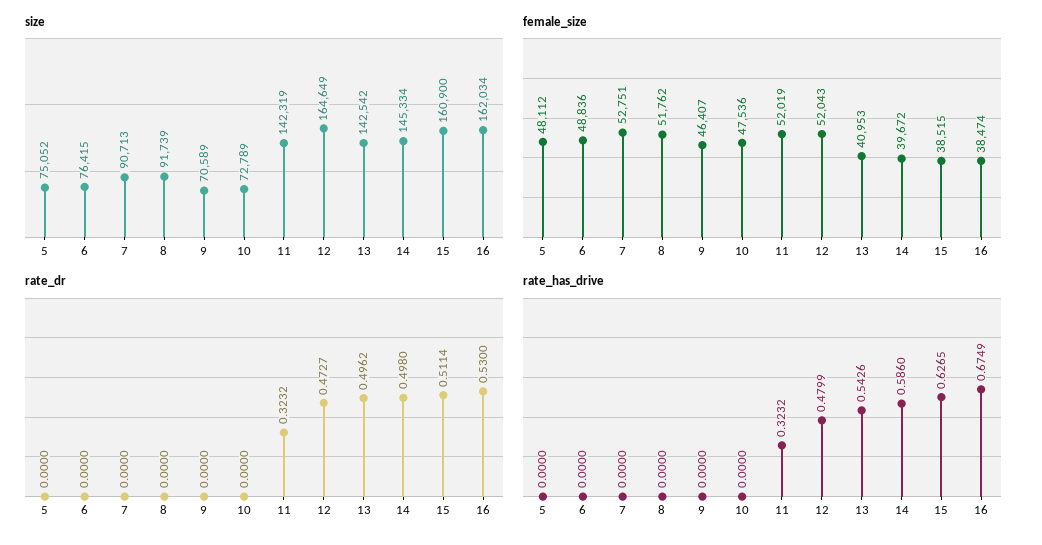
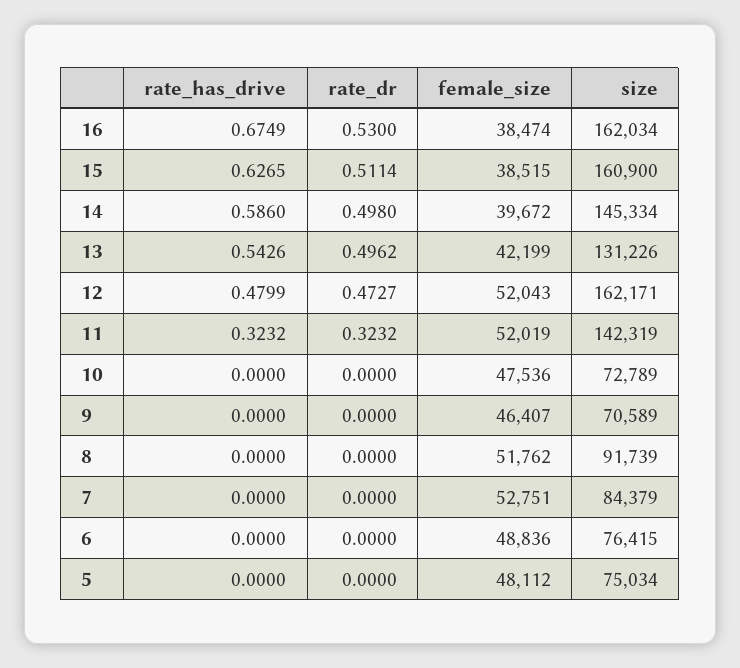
  {
    "size": {
-     "5": 75052,
+     "5": 75034,
      "6": 76415,
-     "7": 90713,
+     "7": 84379,
      "8": 91739,
      "9": 70589,
      "10": 72789,
      "11": 142319,
-     "12": 164649,
+     "12": 162171,
-     "13": 142542,
+     "13": 131226,
      "14": 145334,
      "15": 160900,
      "16": 162034
    },
    "female_size": {
      "5": 48112,
      "6": 48836,
      "7": 52751,
      "8": 51762,
      "9": 46407,
      "10": 47536,
      "11": 52019,
      "12": 52043,
-     "13": 40953,
+     "13": 42199,
      "14": 39672,
      "15": 38515,
      "16": 38474
    },
    "rate_dr": {
      "5": 0,
      "6": 0,
      "7": 0,
      "8": 0,
      "9": 0,
      "10": 0,
      "11": 0.3232,
      "12": 0.4727,
      "13": 0.4962,
      "14": 0.498,
      "15": 0.5114,
      "16": 0.53
    },
    "rate_has_drive": {
      "5": 0,
      "6": 0,
      "7": 0,
      "8": 0,
      "9": 0,
      "10": 0,
      "11": 0.3232,
      "12": 0.4799,
      "13": 0.5426,
      "14": 0.586,
      "15": 0.6265,
      "16": 0.6749
    }
  }

